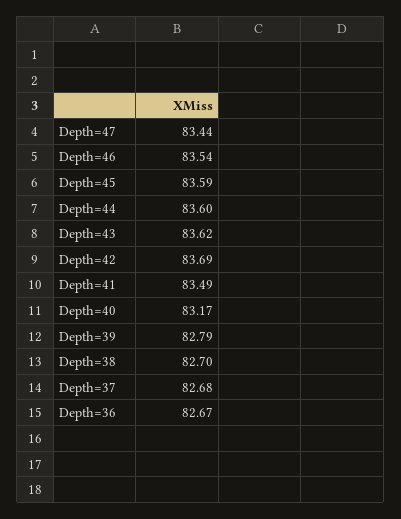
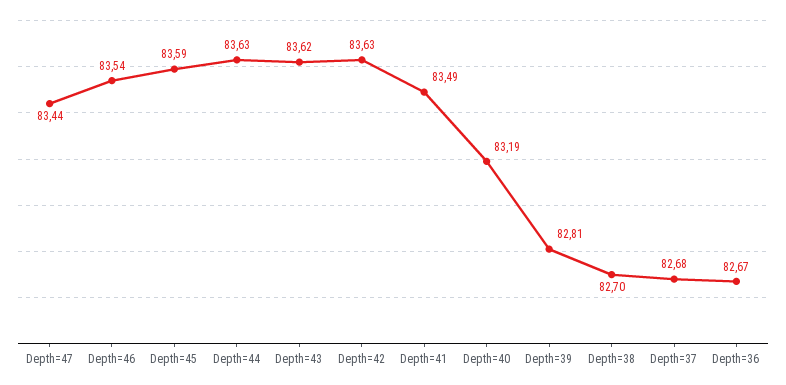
  {
    "Depth=47": 83.44,
    "Depth=46": 83.54,
    "Depth=45": 83.59,
-   "Depth=44": 83.6,
+   "Depth=44": 83.63,
    "Depth=43": 83.62,
-   "Depth=42": 83.69,
+   "Depth=42": 83.63,
    "Depth=41": 83.49,
-   "Depth=40": 83.17,
+   "Depth=40": 83.19,
-   "Depth=39": 82.79,
+   "Depth=39": 82.81,
    "Depth=38": 82.7,
    "Depth=37": 82.68,
    "Depth=36": 82.67
  }

